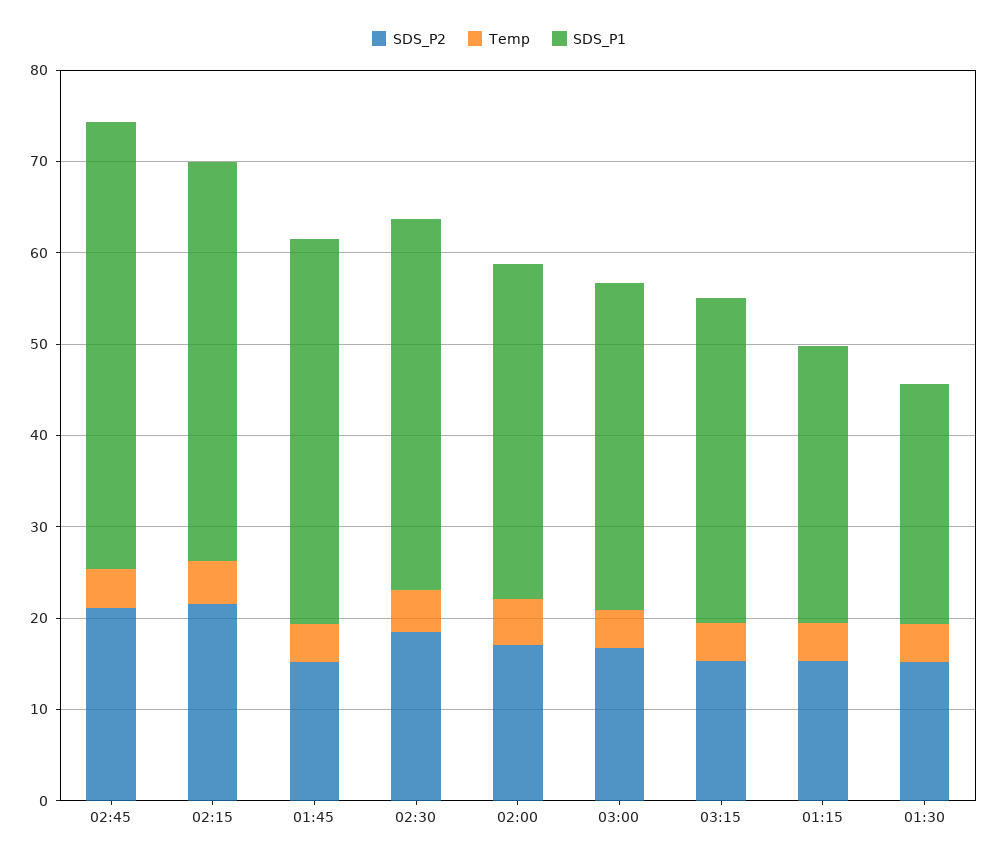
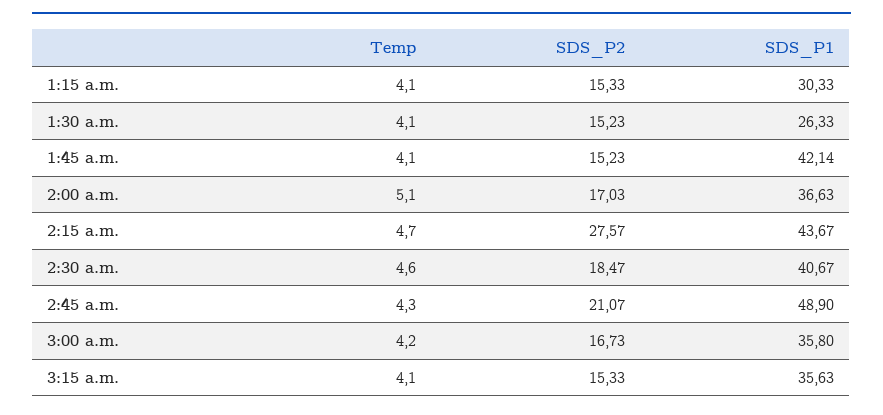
  {
    "SDS_P2": {
      "02:45": 21.07,
-     "02:15": 22,
+     "02:15": 27.57,
      "01:45": 15.23,
      "02:30": 18.47,
      "02:00": 17.03,
      "03:00": 16.73,
      "03:15": 15.33,
      "01:15": 15.33,
      "01:30": 15.23
    },
    "Temp": {
      "02:45": 4.3,
      "02:15": 4.7,
      "01:45": 4.1,
      "02:30": 4.6,
      "02:00": 5.1,
      "03:00": 4.2,
      "03:15": 4.1,
      "01:15": 4.1,
      "01:30": 4.1
    },
    "SDS_P1": {
      "02:45": 48.9,
      "02:15": 43.67,
      "01:45": 42.14,
      "02:30": 40.67,
      "02:00": 36.63,
      "03:00": 35.8,
      "03:15": 35.63,
      "01:15": 30.33,
      "01:30": 26.33
    }
  }

